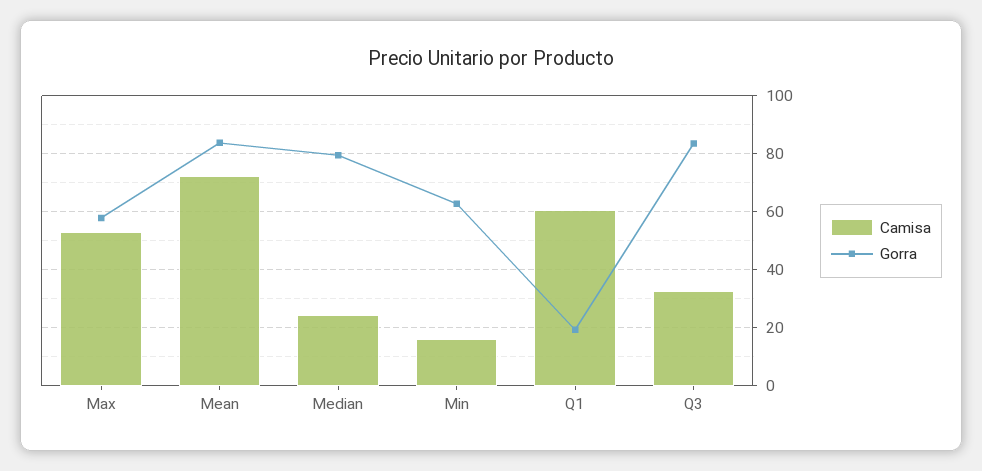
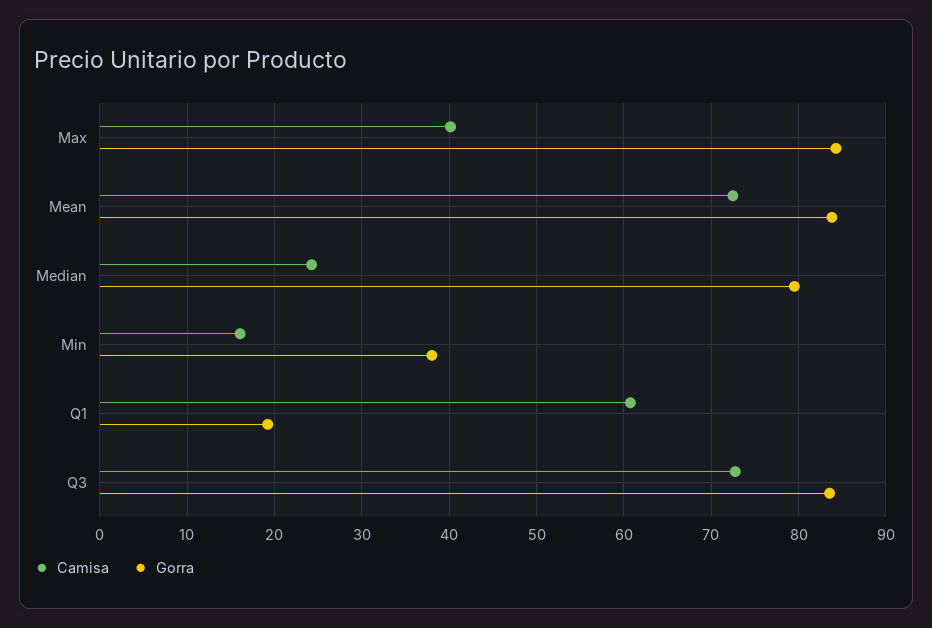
  {
    "Camisa": {
-     "Max": 52.5,
+     "Max": 40,
      "Mean": 72,
      "Median": 24,
      "Min": 16,
      "Q1": 61,
-     "Q3": 32.5
+     "Q3": 73
    },
    "Gorra": {
-     "Max": 57.5,
+     "Max": 84,
      "Mean": 84,
      "Median": 80,
-     "Min": 62.5,
+     "Min": 38,
      "Q1": 19,
      "Q3": 84
    }
  }

